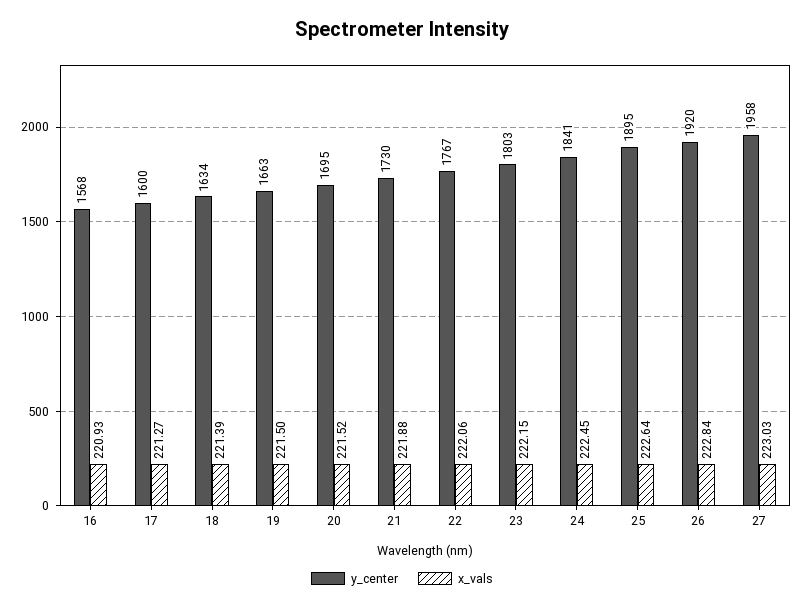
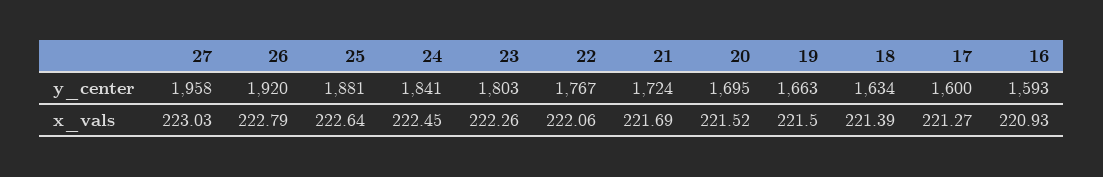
  {
    "y_center": {
-     "16": 1568,
+     "16": 1593,
      "17": 1600,
      "18": 1634,
      "19": 1663,
      "20": 1695,
-     "21": 1730,
+     "21": 1724,
      "22": 1767,
      "23": 1803,
      "24": 1841,
-     "25": 1895,
+     "25": 1881,
      "26": 1920,
      "27": 1958
    },
    "x_vals": {
      "16": 220.93,
      "17": 221.27,
      "18": 221.39,
      "19": 221.5,
      "20": 221.52,
-     "21": 221.88,
+     "21": 221.69,
      "22": 222.06,
-     "23": 222.15,
+     "23": 222.26,
      "24": 222.45,
      "25": 222.64,
-     "26": 222.84,
+     "26": 222.79,
      "27": 223.03
    }
  }

